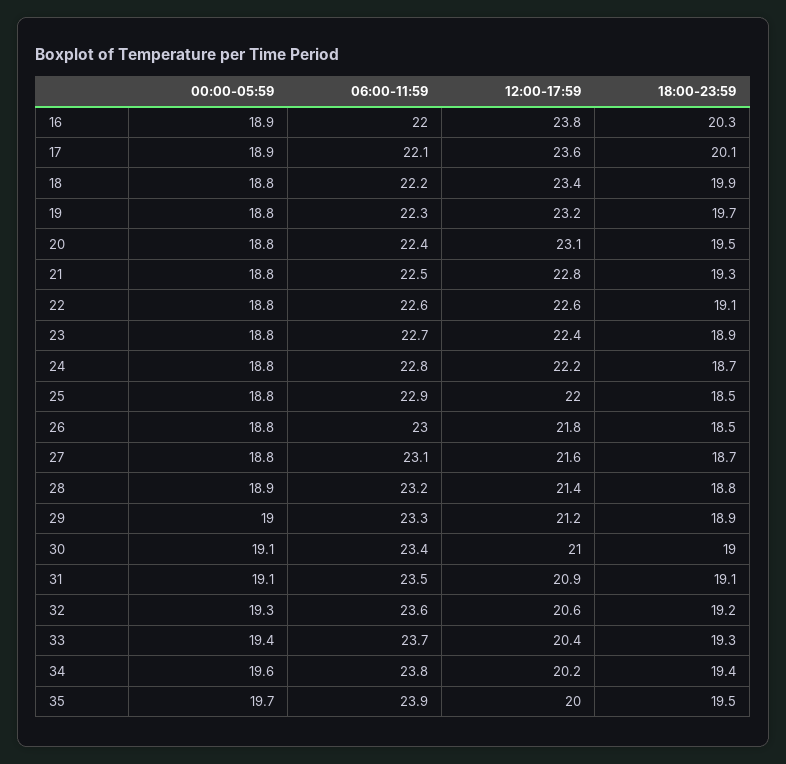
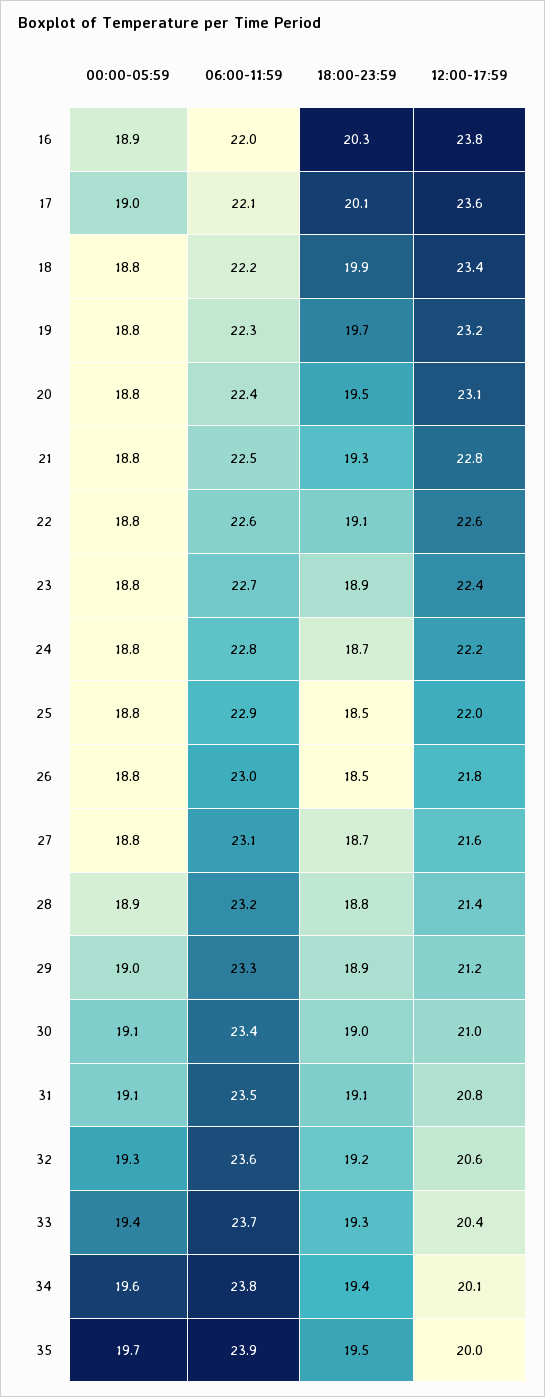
  {
    "00:00-05:59": {
      "16": 18.9,
-     "17": 18.9,
+     "17": 19,
      "18": 18.8,
      "19": 18.8,
      "20": 18.8,
      "21": 18.8,
      "22": 18.8,
      "23": 18.8,
      "24": 18.8,
      "25": 18.8,
      "26": 18.8,
      "27": 18.8,
      "28": 18.9,
      "29": 19,
      "30": 19.1,
      "31": 19.1,
      "32": 19.3,
      "33": 19.4,
      "34": 19.6,
      "35": 19.7
    },
    "06:00-11:59": {
      "16": 22,
      "17": 22.1,
      "18": 22.2,
      "19": 22.3,
      "20": 22.4,
      "21": 22.5,
      "22": 22.6,
      "23": 22.7,
      "24": 22.8,
      "25": 22.9,
      "26": 23,
      "27": 23.1,
      "28": 23.2,
      "29": 23.3,
      "30": 23.4,
      "31": 23.5,
      "32": 23.6,
      "33": 23.7,
      "34": 23.8,
      "35": 23.9
    },
    "12:00-17:59": {
      "16": 23.8,
      "17": 23.6,
      "18": 23.4,
      "19": 23.2,
      "20": 23.1,
      "21": 22.8,
      "22": 22.6,
      "23": 22.4,
      "24": 22.2,
      "25": 22,
      "26": 21.8,
      "27": 21.6,
      "28": 21.4,
      "29": 21.2,
      "30": 21,
-     "31": 20.9,
+     "31": 20.8,
      "32": 20.6,
      "33": 20.4,
-     "34": 20.2,
+     "34": 20.1,
      "35": 20
    },
    "18:00-23:59": {
      "16": 20.3,
      "17": 20.1,
      "18": 19.9,
      "19": 19.7,
      "20": 19.5,
      "21": 19.3,
      "22": 19.1,
      "23": 18.9,
      "24": 18.7,
      "25": 18.5,
      "26": 18.5,
      "27": 18.7,
      "28": 18.8,
      "29": 18.9,
      "30": 19,
      "31": 19.1,
      "32": 19.2,
      "33": 19.3,
      "34": 19.4,
      "35": 19.5
    }
  }

